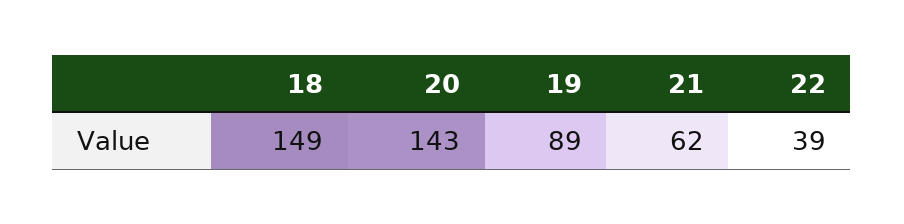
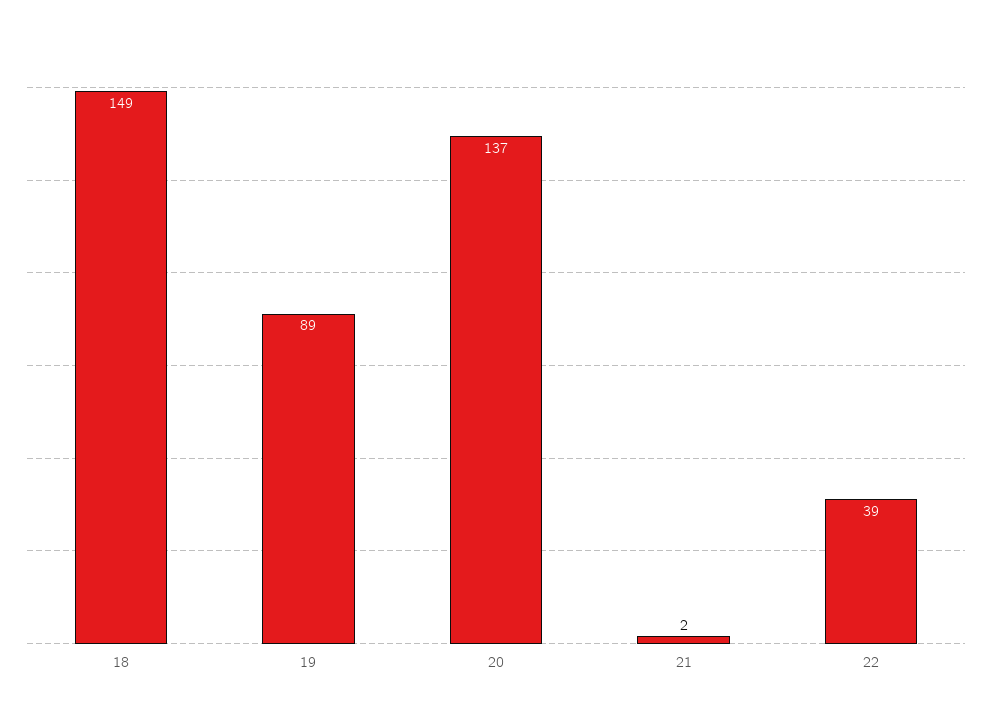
  {
    "18": 149,
-   "20": 143,
+   "20": 137,
    "19": 89,
-   "21": 62,
+   "21": 2,
    "22": 39
  }

